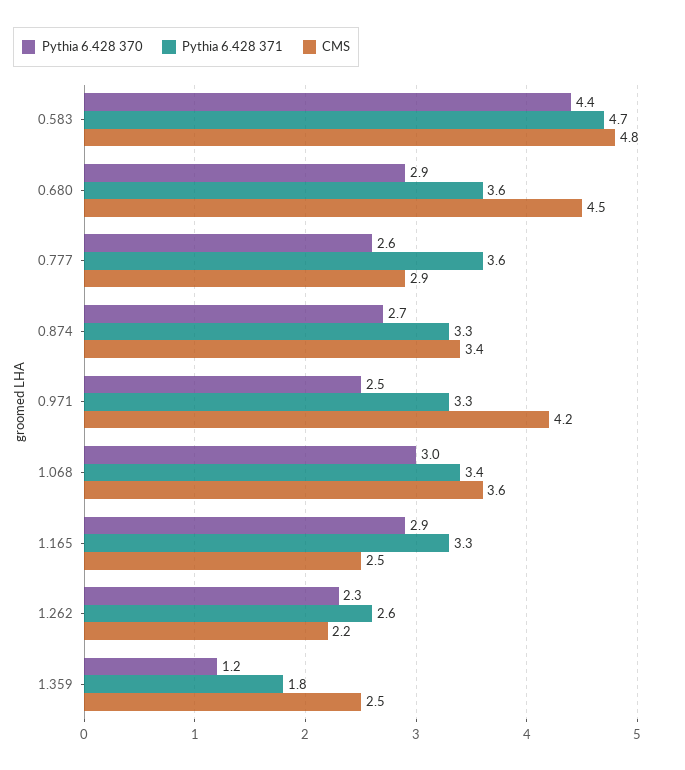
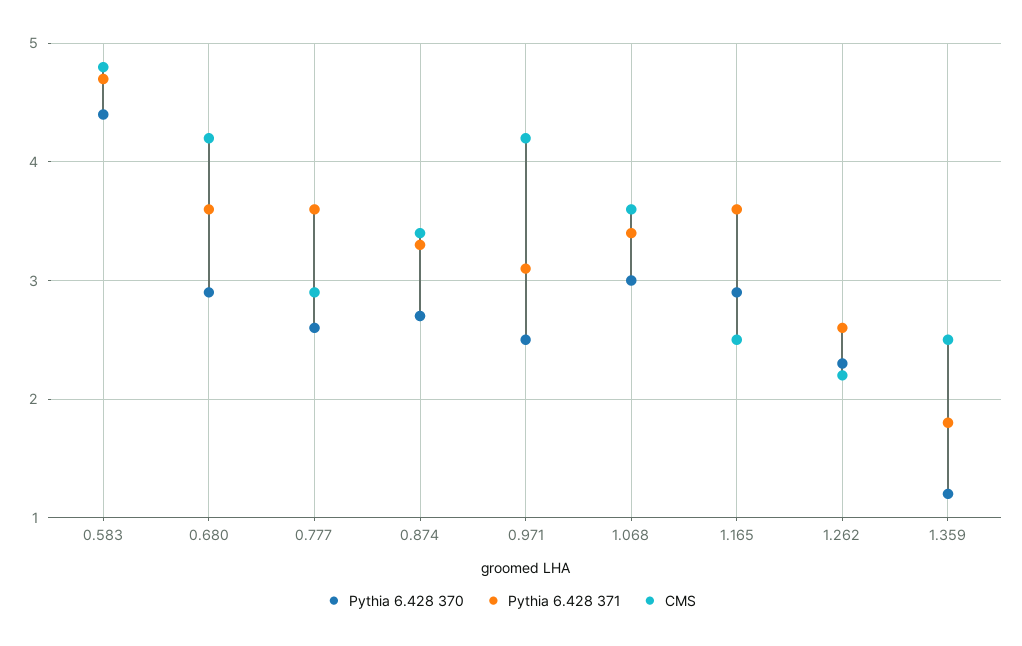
  {
    "Pythia 6.428 370": {
      "0.583": 4.4,
      "0.680": 2.9,
      "0.777": 2.6,
      "0.874": 2.7,
      "0.971": 2.5,
      "1.068": 3,
      "1.165": 2.9,
      "1.262": 2.3,
      "1.359": 1.2
    },
    "Pythia 6.428 371": {
      "0.583": 4.7,
      "0.680": 3.6,
      "0.777": 3.6,
      "0.874": 3.3,
-     "0.971": 3.3,
+     "0.971": 3.1,
      "1.068": 3.4,
-     "1.165": 3.3,
+     "1.165": 3.6,
      "1.262": 2.6,
      "1.359": 1.8
    },
    "CMS": {
      "0.583": 4.8,
-     "0.680": 4.5,
+     "0.680": 4.2,
      "0.777": 2.9,
      "0.874": 3.4,
      "0.971": 4.2,
      "1.068": 3.6,
      "1.165": 2.5,
      "1.262": 2.2,
      "1.359": 2.5
    }
  }

